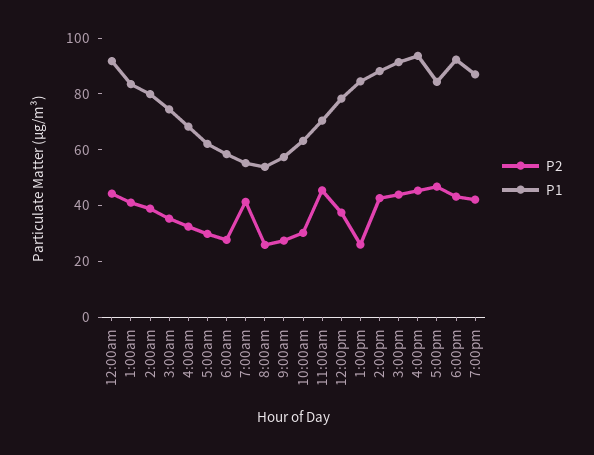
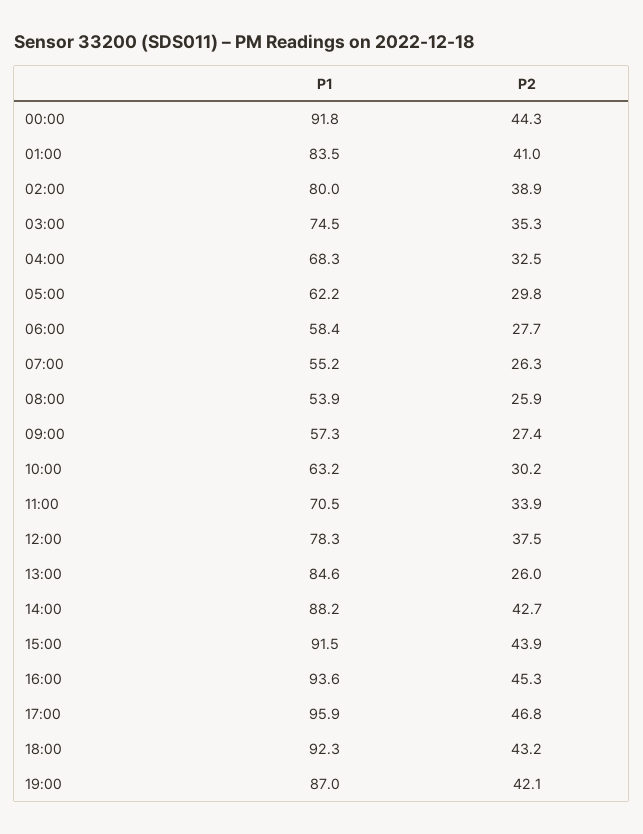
  {
    "P2": {
      "12:00am": 44.3,
      "1:00am": 41,
      "2:00am": 38.9,
      "3:00am": 35.3,
      "4:00am": 32.5,
      "5:00am": 29.8,
      "6:00am": 27.7,
-     "7:00am": 40,
+     "7:00am": 26.3,
      "8:00am": 25.9,
      "9:00am": 27.4,
      "10:00am": 30.2,
-     "11:00am": 45,
+     "11:00am": 33.9,
      "12:00pm": 37.5,
      "1:00pm": 26,
      "2:00pm": 42.7,
      "3:00pm": 43.9,
      "4:00pm": 45.3,
      "5:00pm": 46.8,
      "6:00pm": 43.2,
      "7:00pm": 42.1
    },
    "P1": {
      "12:00am": 91.8,
      "1:00am": 83.5,
      "2:00am": 80,
      "3:00am": 74.5,
      "4:00am": 68.3,
      "5:00am": 62.2,
      "6:00am": 58.4,
      "7:00am": 55.2,
      "8:00am": 53.9,
      "9:00am": 57.3,
      "10:00am": 63.2,
      "11:00am": 70.5,
      "12:00pm": 78.3,
      "1:00pm": 84.6,
      "2:00pm": 88.2,
      "3:00pm": 91.5,
      "4:00pm": 93.6,
-     "5:00pm": 85,
+     "5:00pm": 95.9,
      "6:00pm": 92.3,
      "7:00pm": 87
    }
  }

